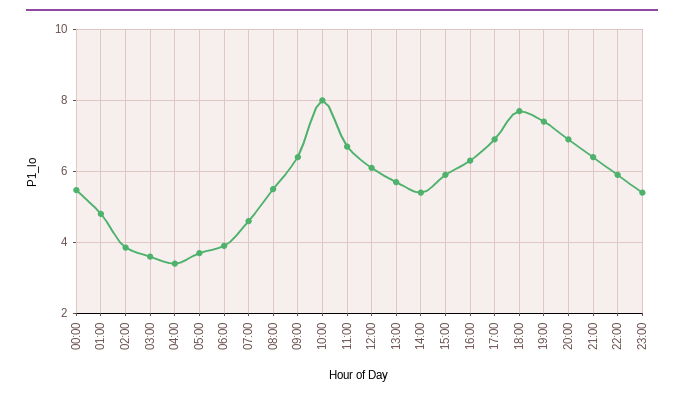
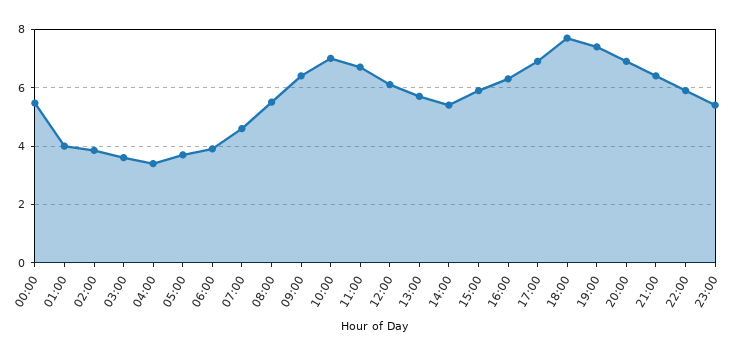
  {
    "00:00": 5.4,
-   "01:00": 4.8,
+   "01:00": 4,
    "02:00": 3.8,
    "03:00": 3.6,
    "04:00": 3.4,
    "05:00": 3.8,
    "06:00": 4,
    "07:00": 4.6,
    "08:00": 5.6,
    "09:00": 6.4,
-   "10:00": 8,
+   "10:00": 7,
    "11:00": 6.8,
    "12:00": 6.2,
    "13:00": 5.8,
    "14:00": 5.4,
    "15:00": 6,
    "16:00": 6.4,
    "17:00": 7,
    "18:00": 7.8,
    "19:00": 7.4,
    "20:00": 7,
    "21:00": 6.4,
    "22:00": 6,
    "23:00": 5.4
  }

